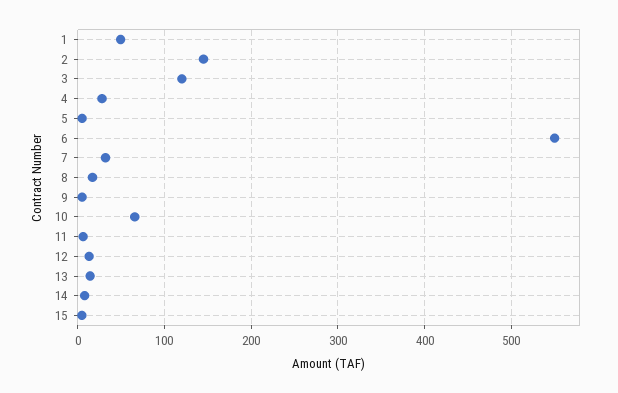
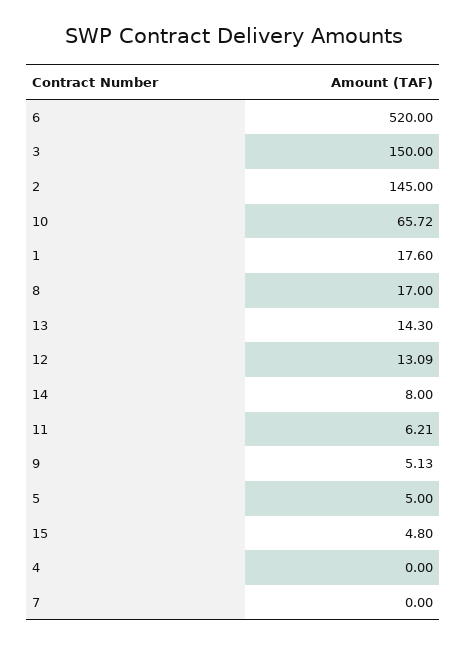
  {
-   "1": 50,
+   "1": 17.6,
    "2": 145,
-   "3": 120,
+   "3": 150,
-   "4": 30,
+   "4": 0,
    "5": 5,
-   "6": 550,
+   "6": 520,
-   "7": 30,
+   "7": 0,
    "8": 17,
    "9": 5.13,
    "10": 65.72,
    "11": 6.21,
    "12": 13.09,
    "13": 14.3,
    "14": 8,
    "15": 4.8
  }

